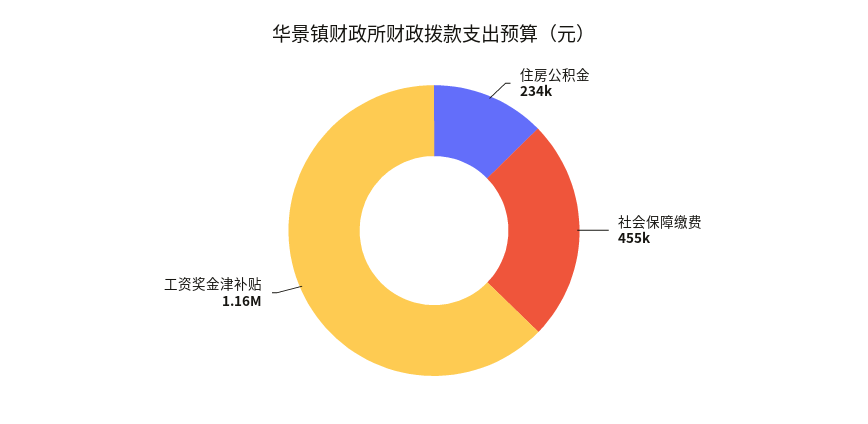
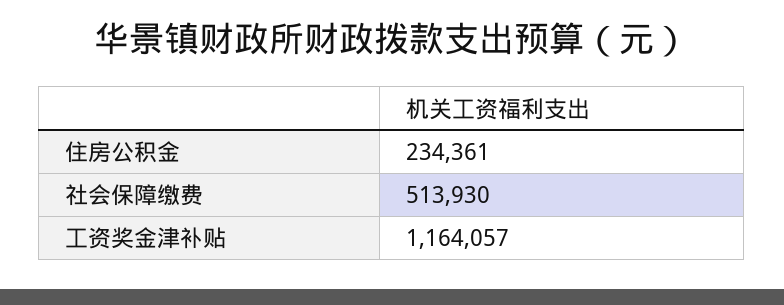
  {
    "住房公积金": 234361,
-   "社会保障缴费": 455000,
+   "社会保障缴费": 513930,
    "工资奖金津补贴": 1164057
  }

